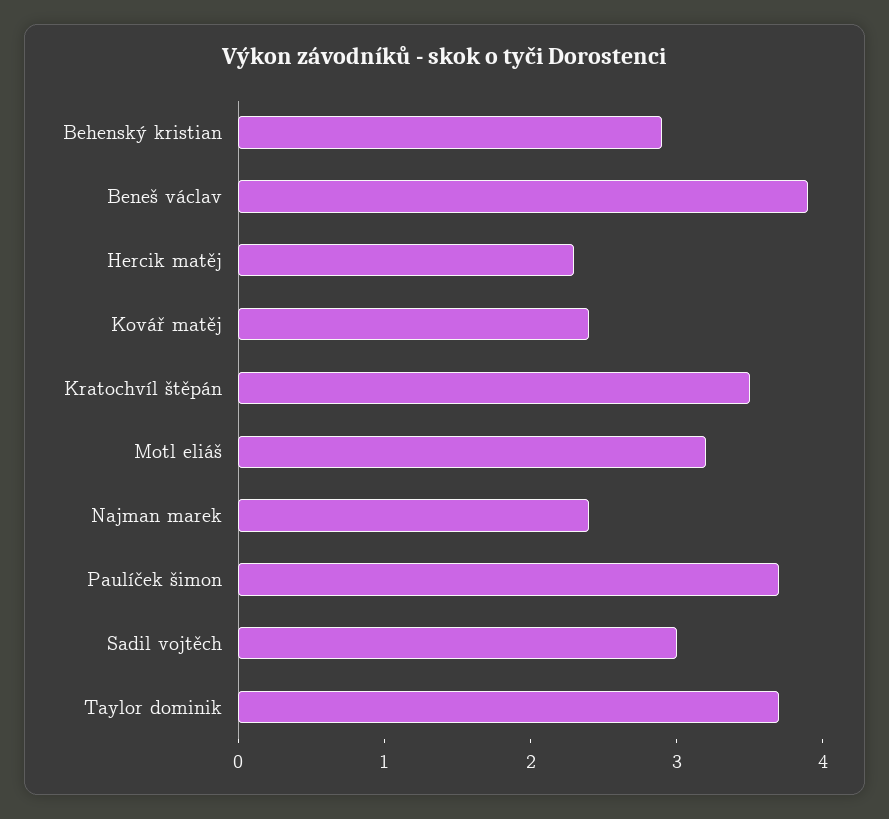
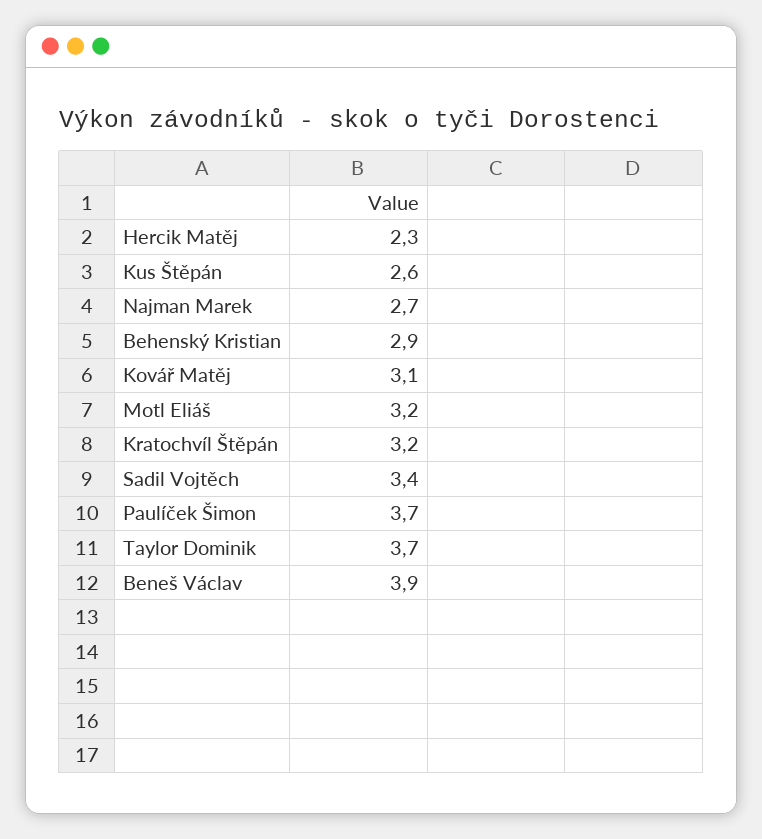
  {
    "Behenský kristian": 2.9,
    "Beneš václav": 3.9,
    "Hercik matěj": 2.3,
-   "Kovář matěj": 2.4,
+   "Kovář matěj": 3.1,
-   "Kratochvíl štěpán": 3.5,
+   "Kratochvíl štěpán": 3.2,
    "Motl eliáš": 3.2,
-   "Najman marek": 2.4,
+   "Najman marek": 2.7,
    "Paulíček šimon": 3.7,
-   "Sadil vojtěch": 3,
+   "Sadil vojtěch": 3.4,
-   "Taylor dominik": 3.7
+   "Taylor dominik": 3.7,
+   "Kus Štěpán": 2.6
  }

